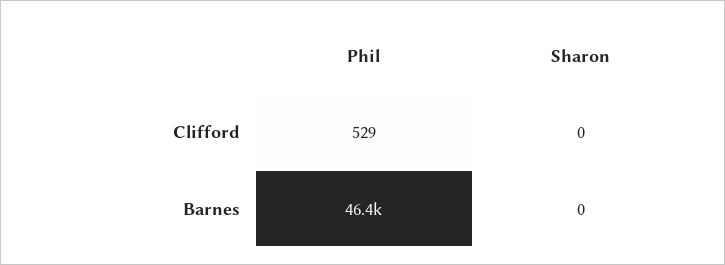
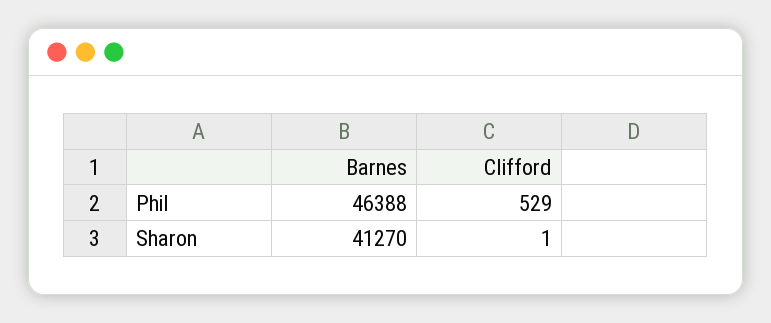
  {
    "Phil": {
      "Clifford": 529,
      "Barnes": 46388
    },
    "Sharon": {
-     "Clifford": 0,
+     "Clifford": 1,
-     "Barnes": 0
+     "Barnes": 41270
    }
  }

